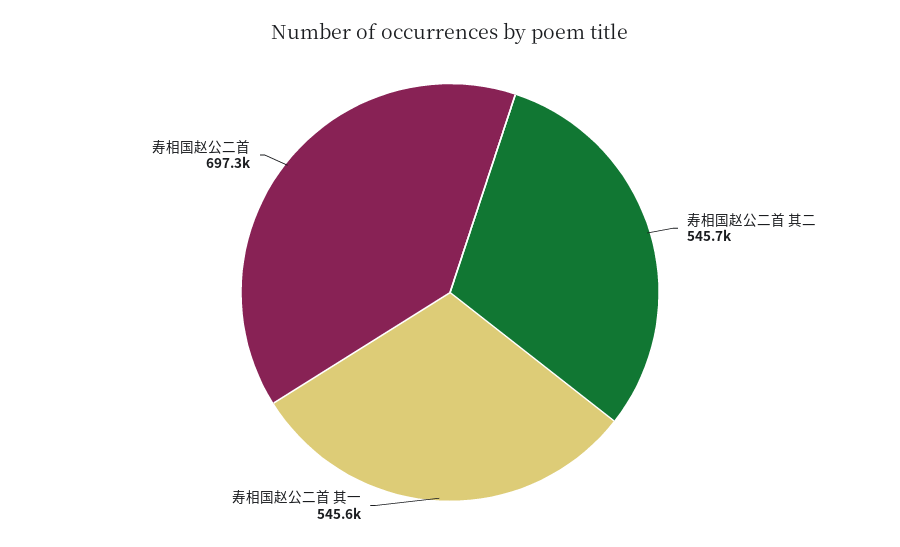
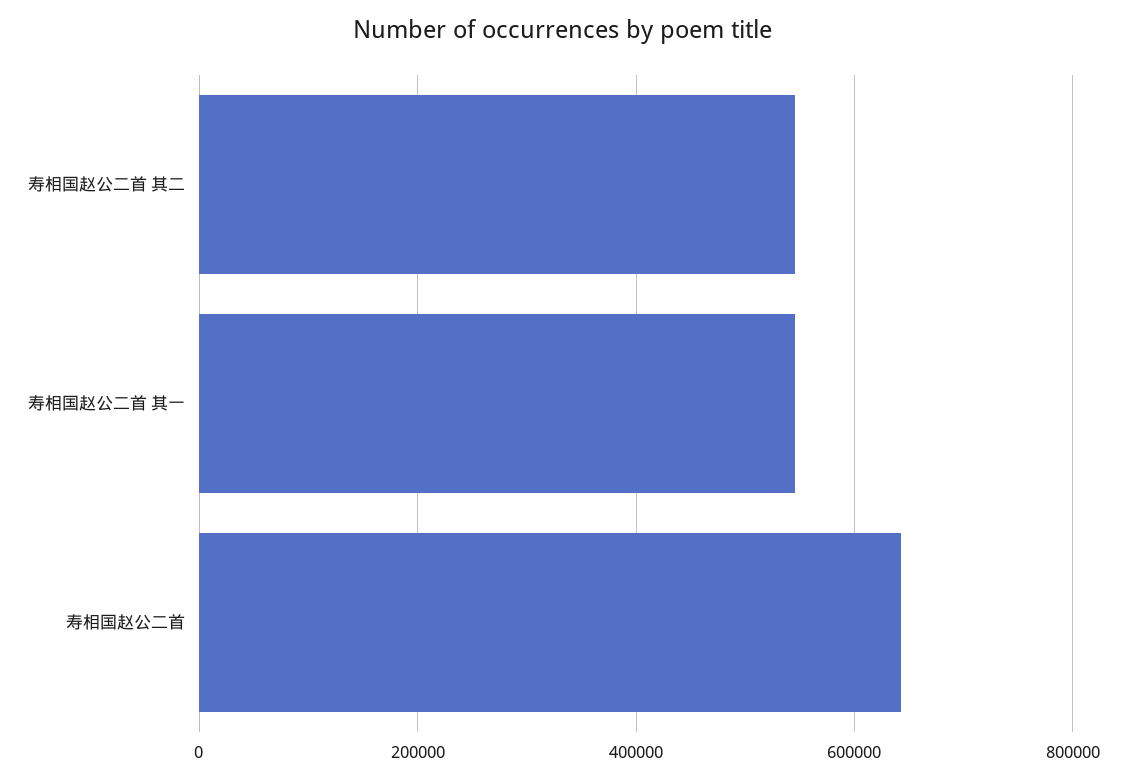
  {
    "寿相国赵公二首 其二": 545700,
    "寿相国赵公二首 其一": 545600,
-   "寿相国赵公二首": 697300
+   "寿相国赵公二首": 640000
  }

